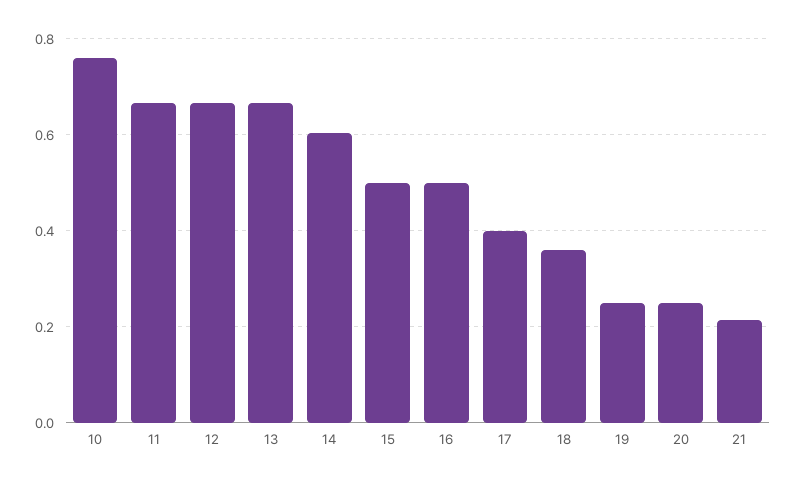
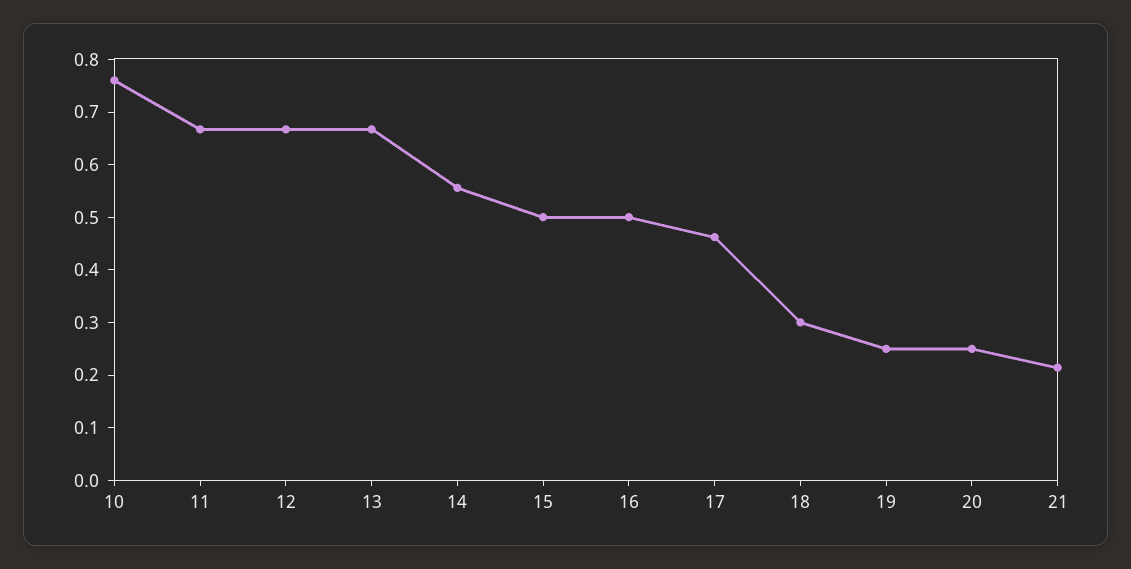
  {
    "10": 0.76,
    "11": 0.66,
    "12": 0.66,
    "13": 0.66,
-   "14": 0.6,
+   "14": 0.56,
    "15": 0.5,
    "16": 0.5,
-   "17": 0.4,
+   "17": 0.46,
-   "18": 0.36,
+   "18": 0.3,
    "19": 0.26,
    "20": 0.26,
    "21": 0.22
  }

